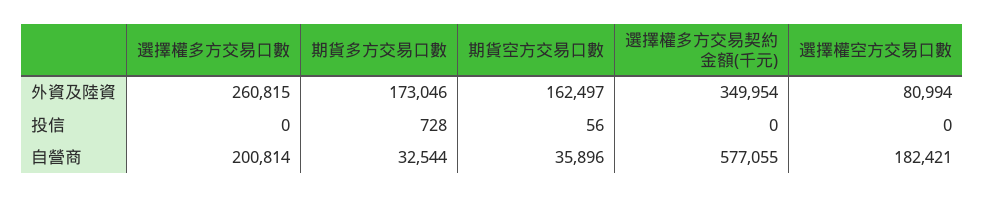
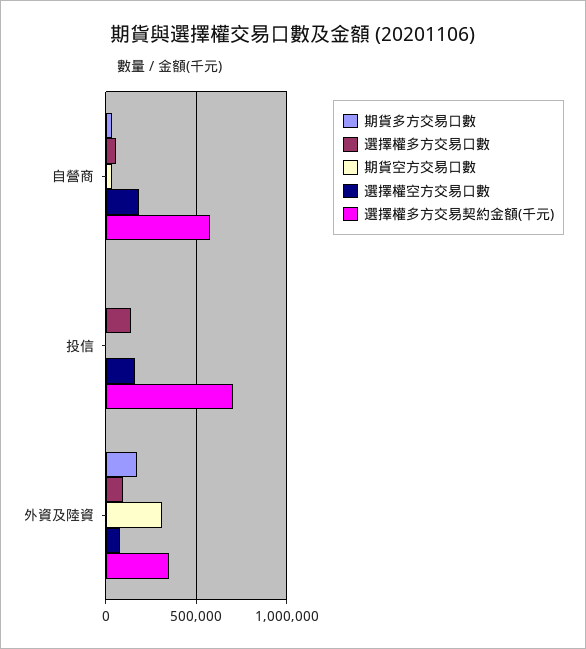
  {
    "選擇權多方交易口數": {
-     "外資及陸資": 260815,
+     "外資及陸資": 100000,
-     "投信": 0,
+     "投信": 150000,
-     "自營商": 200814
+     "自營商": 50000
    },
    "期貨多方交易口數": {
      "外資及陸資": 173046,
      "投信": 728,
      "自營商": 32544
    },
    "期貨空方交易口數": {
-     "外資及陸資": 162497,
+     "外資及陸資": 300000,
      "投信": 56,
      "自營商": 35896
    },
    "選擇權多方交易契約金額(千元)": {
      "外資及陸資": 349954,
-     "投信": 0,
+     "投信": 700000,
      "自營商": 577055
    },
    "選擇權空方交易口數": {
      "外資及陸資": 80994,
-     "投信": 0,
+     "投信": 150000,
      "自營商": 182421
    }
  }

